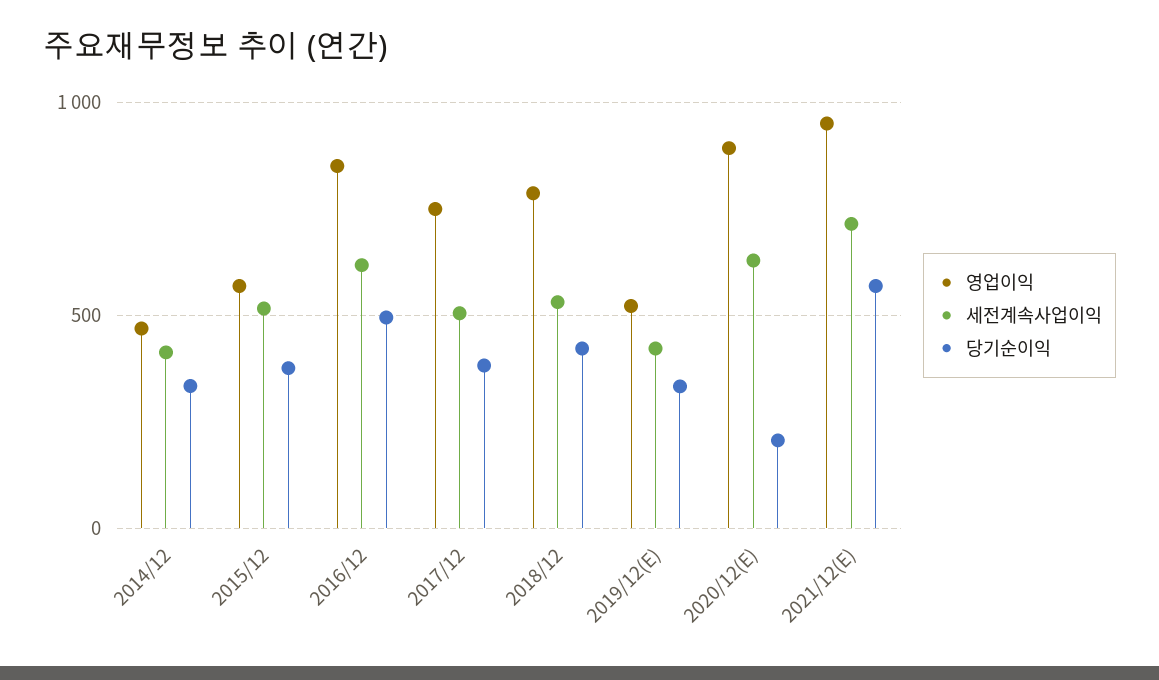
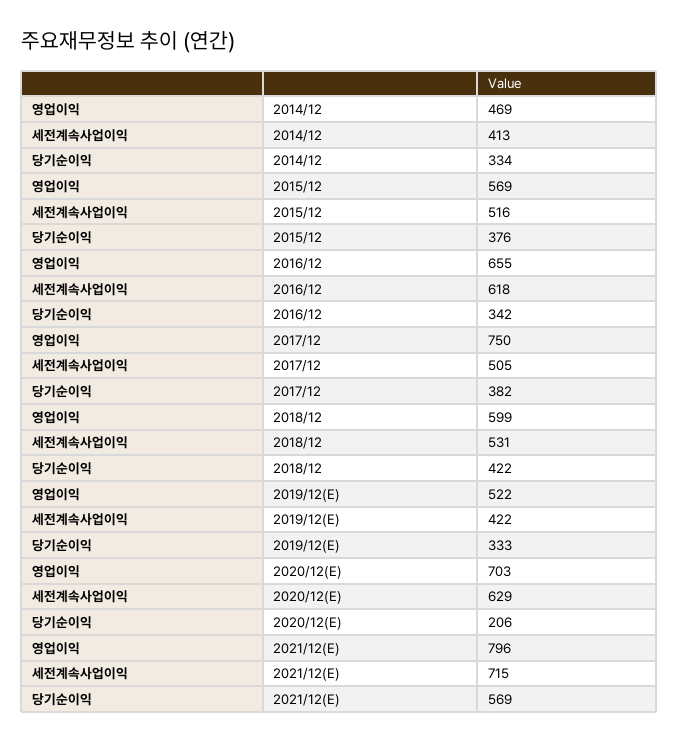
  {
    "영업이익": {
      "2014/12": 469,
      "2015/12": 569,
-     "2016/12": 850,
+     "2016/12": 655,
      "2017/12": 750,
-     "2018/12": 800,
+     "2018/12": 599,
      "2019/12(E)": 522,
-     "2020/12(E)": 900,
+     "2020/12(E)": 703,
-     "2021/12(E)": 950
+     "2021/12(E)": 796
    },
    "세전계속사업이익": {
      "2014/12": 413,
      "2015/12": 516,
      "2016/12": 618,
      "2017/12": 505,
      "2018/12": 531,
      "2019/12(E)": 422,
      "2020/12(E)": 629,
      "2021/12(E)": 715
    },
    "당기순이익": {
      "2014/12": 334,
      "2015/12": 376,
-     "2016/12": 500,
+     "2016/12": 342,
      "2017/12": 382,
      "2018/12": 422,
      "2019/12(E)": 333,
      "2020/12(E)": 206,
      "2021/12(E)": 569
    }
  }

